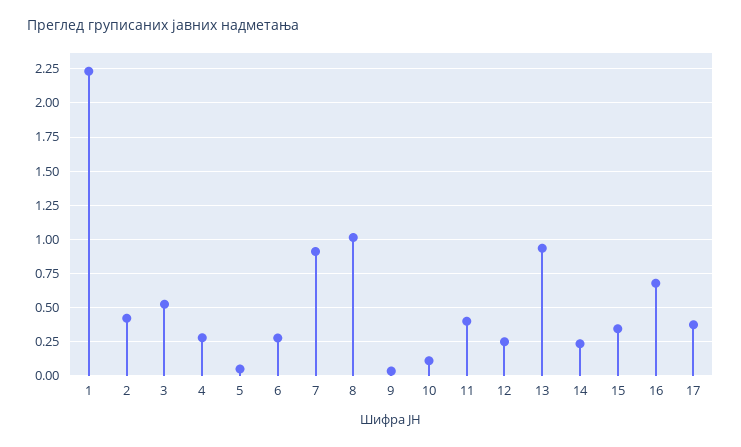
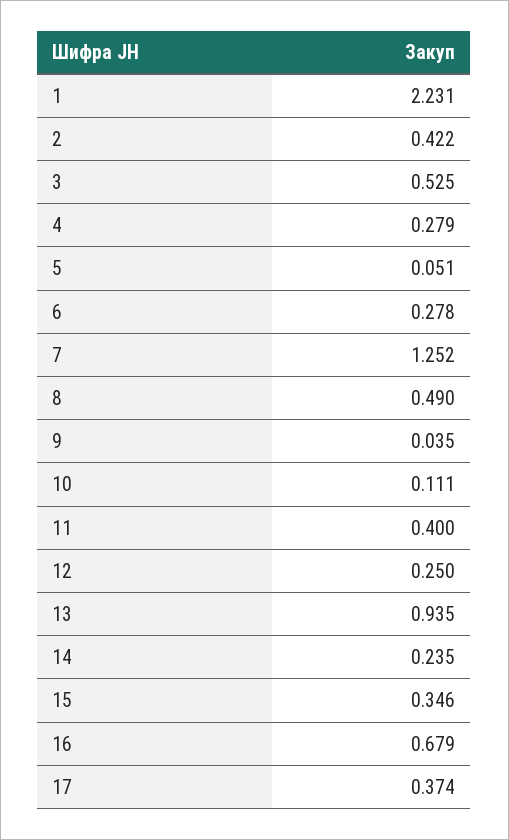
  {
    "1": 2.231,
    "2": 0.422,
    "3": 0.525,
    "4": 0.279,
    "5": 0.051,
    "6": 0.278,
-   "7": 0.9,
+   "7": 1.252,
-   "8": 1,
+   "8": 0.49,
    "9": 0.035,
    "10": 0.111,
    "11": 0.4,
    "12": 0.25,
    "13": 0.935,
    "14": 0.235,
    "15": 0.346,
    "16": 0.679,
    "17": 0.374
  }

